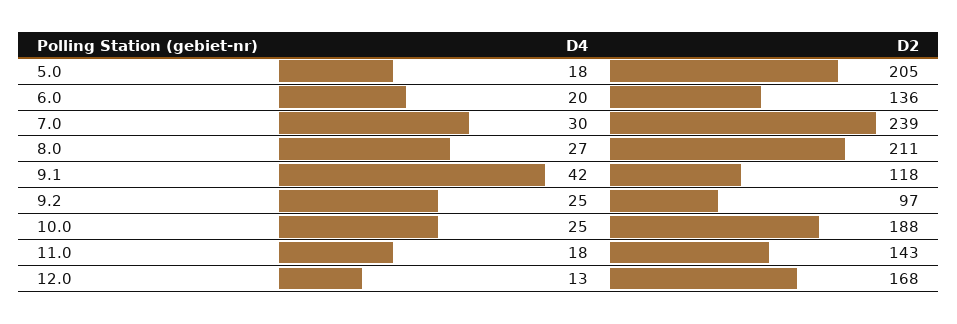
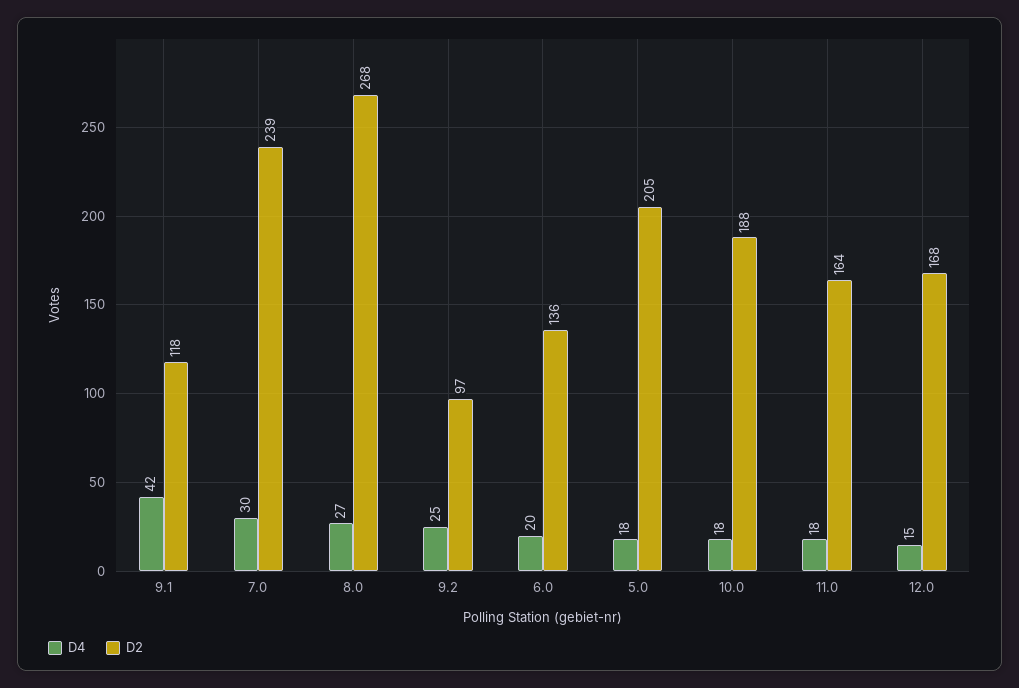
  {
    "D4": {
      "5.0": 18,
      "6.0": 20,
      "7.0": 30,
      "8.0": 27,
      "9.1": 42,
      "9.2": 25,
-     "10.0": 25,
+     "10.0": 18,
      "11.0": 18,
-     "12.0": 13
+     "12.0": 15
    },
    "D2": {
      "5.0": 205,
      "6.0": 136,
      "7.0": 239,
-     "8.0": 211,
+     "8.0": 268,
      "9.1": 118,
      "9.2": 97,
      "10.0": 188,
-     "11.0": 143,
+     "11.0": 164,
      "12.0": 168
    }
  }

